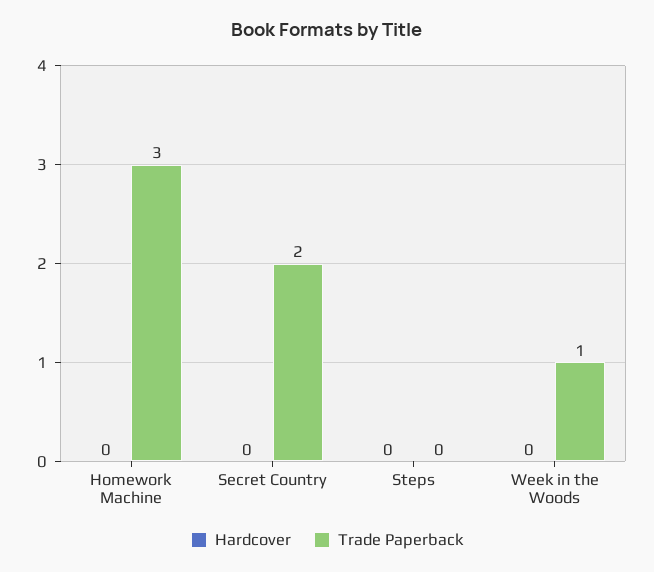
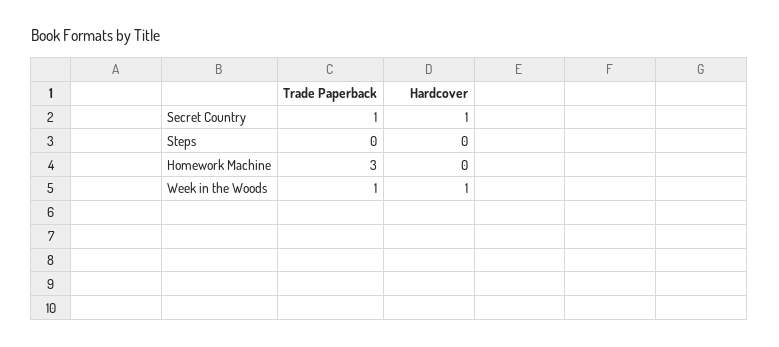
  {
    "Hardcover": {
      "Homework Machine": 0,
-     "Secret Country": 0,
+     "Secret Country": 1,
      "Steps": 0,
-     "Week in the Woods": 0
+     "Week in the Woods": 1
    },
    "Trade Paperback": {
      "Homework Machine": 3,
-     "Secret Country": 2,
+     "Secret Country": 1,
      "Steps": 0,
      "Week in the Woods": 1
    }
  }

